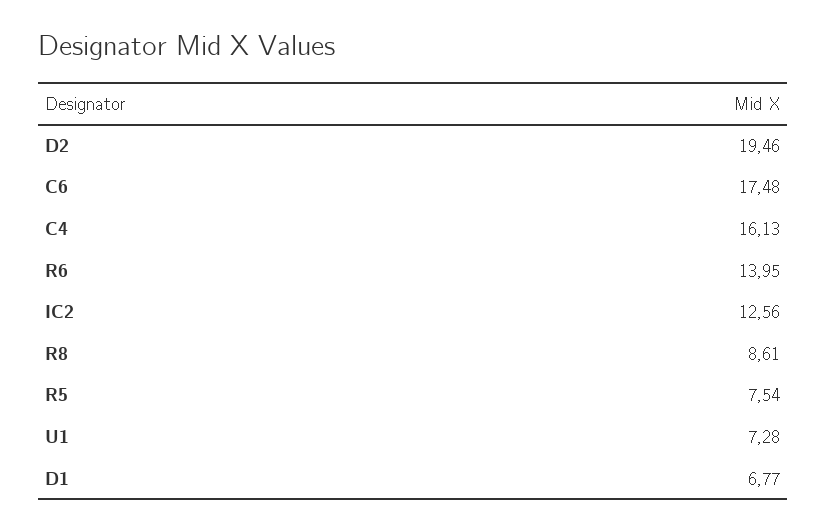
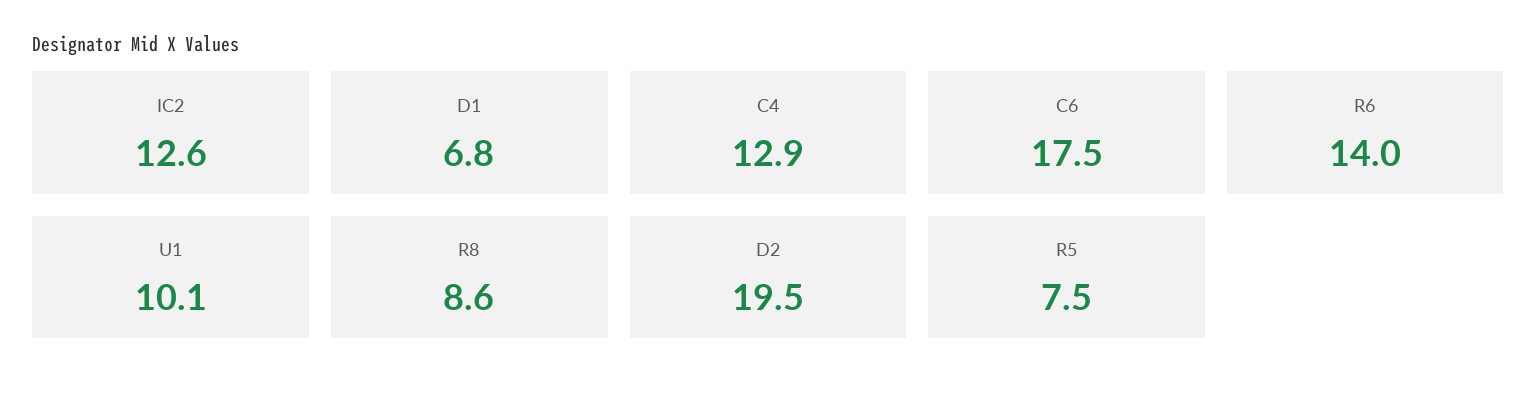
  {
    "D2": 19.46,
    "C6": 17.48,
-   "C4": 16.13,
+   "C4": 12.9,
    "R6": 13.95,
    "IC2": 12.56,
    "R8": 8.61,
    "R5": 7.54,
-   "U1": 7.28,
+   "U1": 10.1,
    "D1": 6.77
  }

